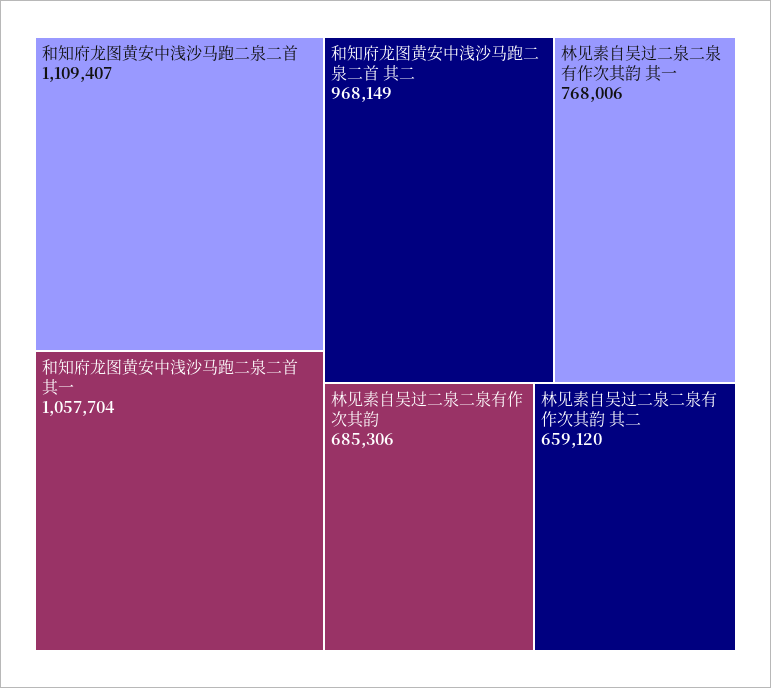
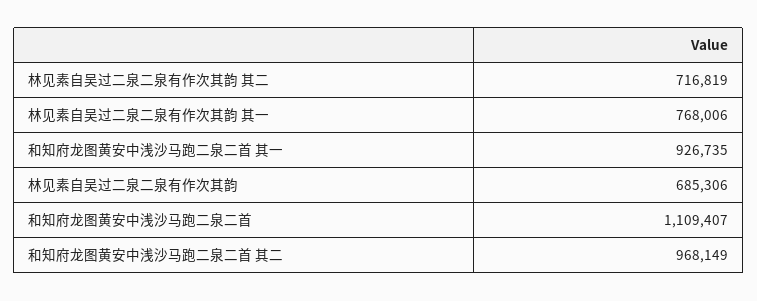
  {
    "和知府龙图黄安中浅沙马跑二泉二首": 1109407,
-   "和知府龙图黄安中浅沙马跑二泉二首 其一": 1057704,
+   "和知府龙图黄安中浅沙马跑二泉二首 其一": 926735,
    "和知府龙图黄安中浅沙马跑二泉二首 其二": 968149,
    "林见素自吴过二泉二泉有作次其韵 其一": 768006,
    "林见素自吴过二泉二泉有作次其韵": 685306,
-   "林见素自吴过二泉二泉有作次其韵 其二": 659120
+   "林见素自吴过二泉二泉有作次其韵 其二": 716819
  }

